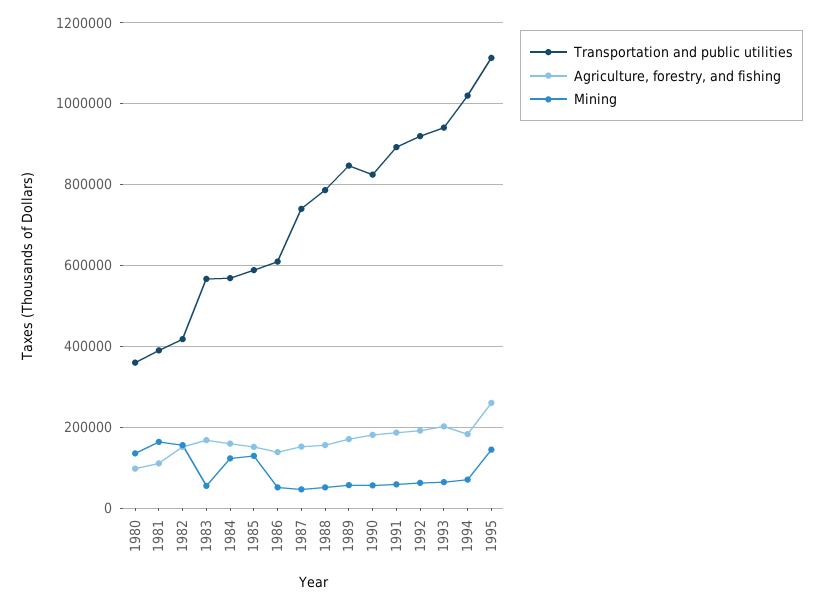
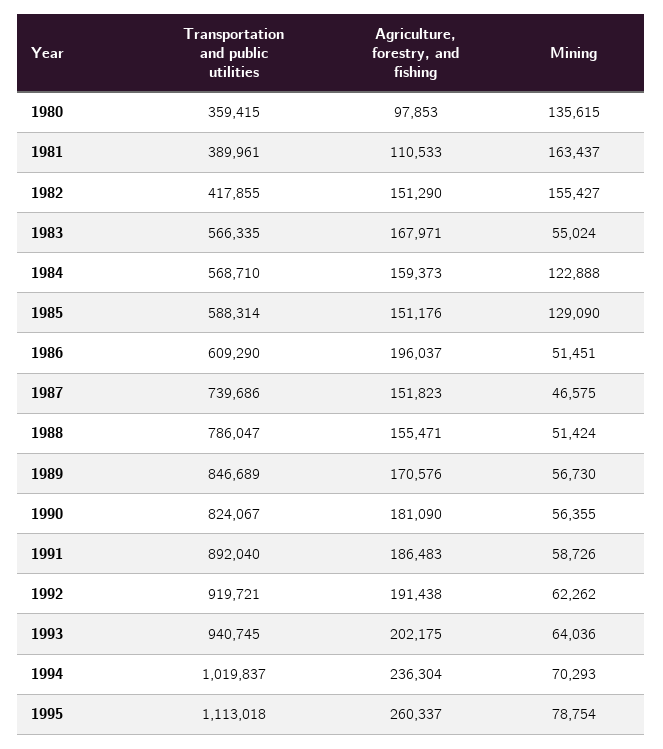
  {
    "Transportation and public utilities": {
      "1980": 359415,
      "1981": 389961,
      "1982": 417855,
      "1983": 566335,
      "1984": 568710,
      "1985": 588314,
      "1986": 609290,
      "1987": 739686,
      "1988": 786047,
      "1989": 846689,
      "1990": 824067,
      "1991": 892040,
      "1992": 919721,
      "1993": 940745,
      "1994": 1019837,
      "1995": 1113018
    },
    "Agriculture, forestry, and fishing": {
      "1980": 97853,
      "1981": 110533,
      "1982": 151290,
      "1983": 167971,
      "1984": 159373,
      "1985": 151176,
-     "1986": 140000,
+     "1986": 196037,
      "1987": 151823,
      "1988": 155471,
      "1989": 170576,
      "1990": 181090,
      "1991": 186483,
      "1992": 191438,
      "1993": 202175,
-     "1994": 180000,
+     "1994": 236304,
      "1995": 260337
    },
    "Mining": {
      "1980": 135615,
      "1981": 163437,
      "1982": 155427,
      "1983": 55024,
      "1984": 122888,
      "1985": 129090,
      "1986": 51451,
      "1987": 46575,
      "1988": 51424,
      "1989": 56730,
      "1990": 56355,
      "1991": 58726,
      "1992": 62262,
      "1993": 64036,
      "1994": 70293,
-     "1995": 140000
+     "1995": 78754
    }
  }

